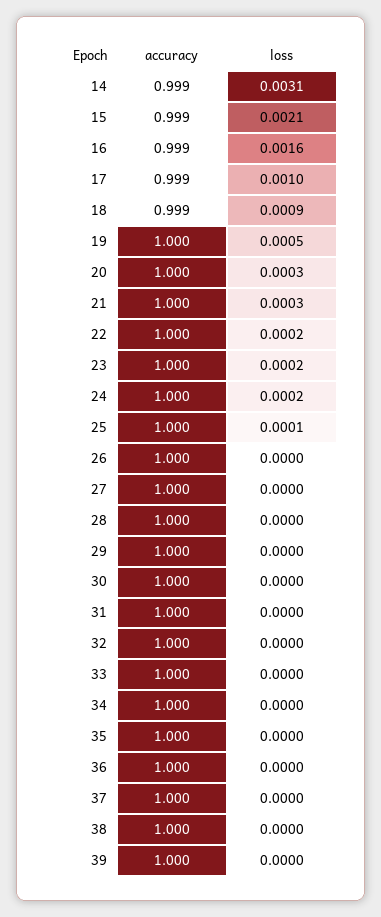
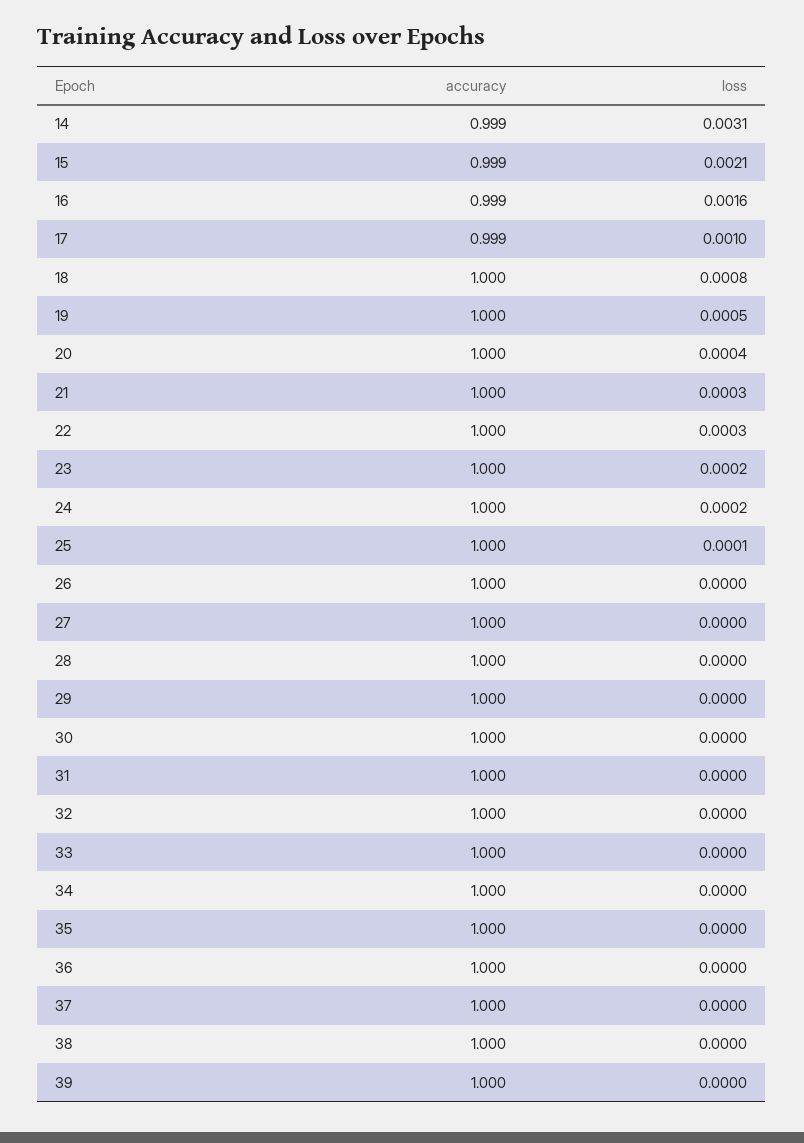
  {
    "accuracy": {
      "14": 0.999,
      "15": 0.999,
      "16": 0.999,
      "17": 0.999,
-     "18": 0.999,
+     "18": 1,
      "19": 1,
      "20": 1,
      "21": 1,
      "22": 1,
      "23": 1,
      "24": 1,
      "25": 1,
      "26": 1,
      "27": 1,
      "28": 1,
      "29": 1,
      "30": 1,
      "31": 1,
      "32": 1,
      "33": 1,
      "34": 1,
      "35": 1,
      "36": 1,
      "37": 1,
      "38": 1,
      "39": 1
    },
    "loss": {
      "14": 0.0031,
      "15": 0.0021,
      "16": 0.0016,
      "17": 0.001,
-     "18": 0.0009,
+     "18": 0.0008,
      "19": 0.0005,
-     "20": 0.0003,
+     "20": 0.0004,
      "21": 0.0003,
-     "22": 0.0002,
+     "22": 0.0003,
      "23": 0.0002,
      "24": 0.0002,
      "25": 0.0001,
      "26": 0,
      "27": 0,
      "28": 0,
      "29": 0,
      "30": 0,
      "31": 0,
      "32": 0,
      "33": 0,
      "34": 0,
      "35": 0,
      "36": 0,
      "37": 0,
      "38": 0,
      "39": 0
    }
  }

